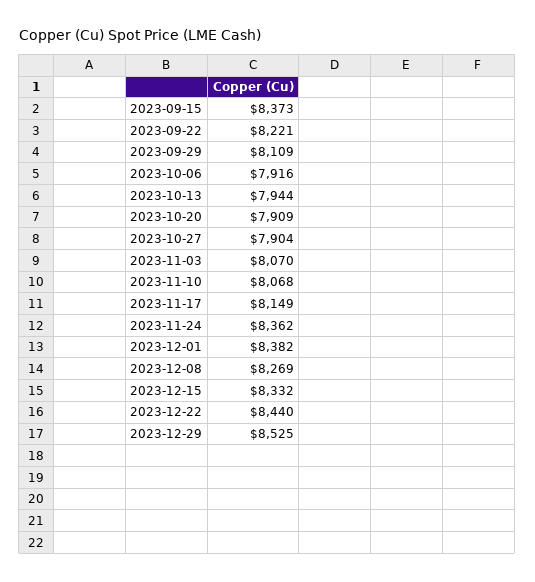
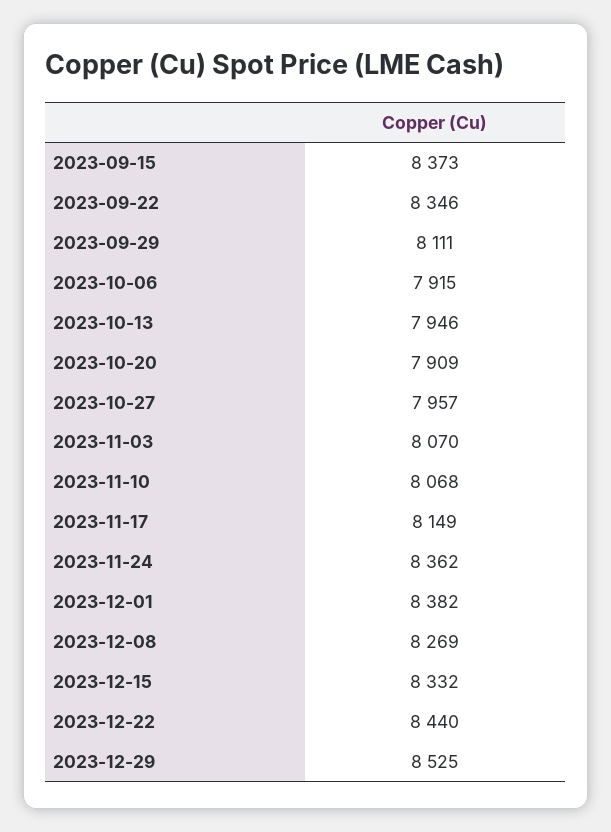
  {
    "2023-09-15": 8373,
-   "2023-09-22": 8221,
+   "2023-09-22": 8346,
-   "2023-09-29": 8109,
+   "2023-09-29": 8111,
-   "2023-10-06": 7916,
+   "2023-10-06": 7915,
-   "2023-10-13": 7944,
+   "2023-10-13": 7946,
    "2023-10-20": 7909,
-   "2023-10-27": 7904,
+   "2023-10-27": 7957,
    "2023-11-03": 8070,
    "2023-11-10": 8068,
    "2023-11-17": 8149,
    "2023-11-24": 8362,
    "2023-12-01": 8382,
    "2023-12-08": 8269,
    "2023-12-15": 8332,
    "2023-12-22": 8440,
    "2023-12-29": 8525
  }

